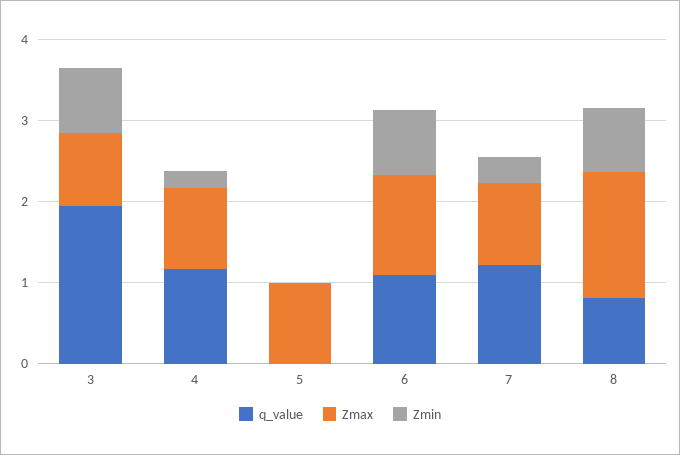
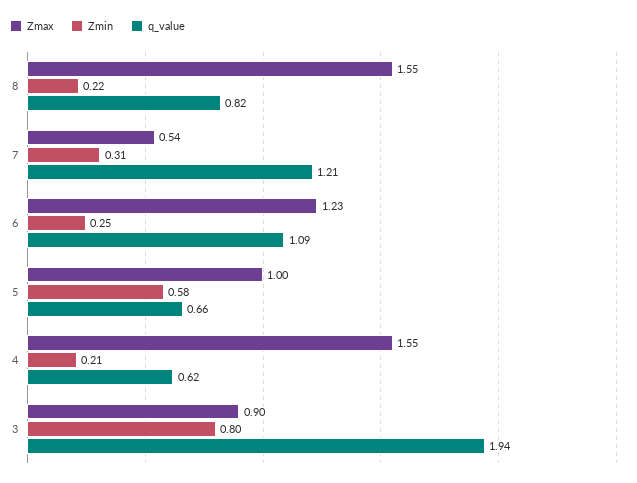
  {
    "q_value": {
      "3": 1.94,
-     "4": 1.2,
+     "4": 0.62,
-     "5": 0,
+     "5": 0.66,
      "6": 1.09,
      "7": 1.21,
      "8": 0.82
    },
    "Zmax": {
      "3": 0.9,
-     "4": 1,
+     "4": 1.55,
      "5": 1,
      "6": 1.23,
-     "7": 1,
+     "7": 0.54,
      "8": 1.55
    },
    "Zmin": {
      "3": 0.8,
      "4": 0.21,
-     "5": 0,
+     "5": 0.58,
-     "6": 0.8,
+     "6": 0.25,
      "7": 0.31,
-     "8": 0.8
+     "8": 0.22
    }
  }

